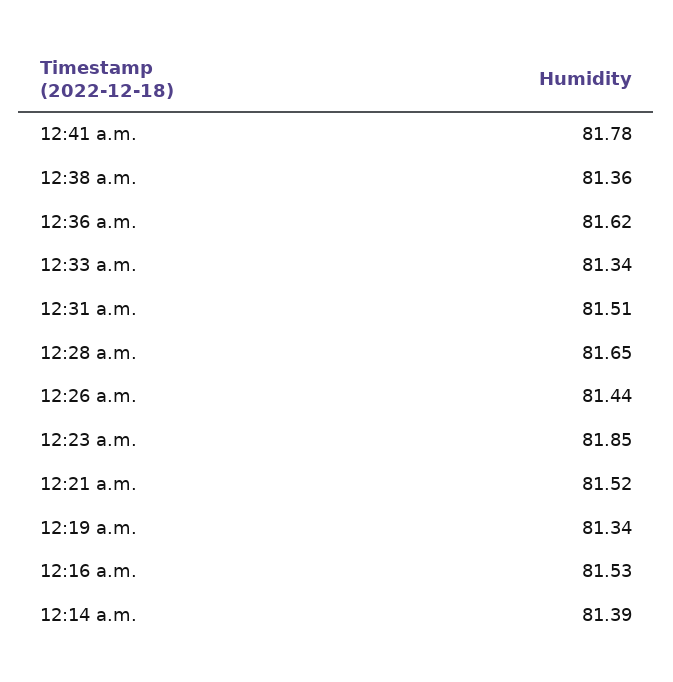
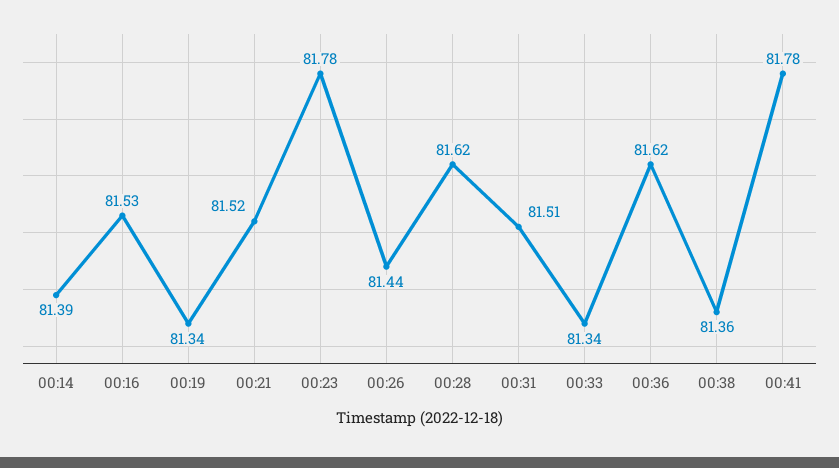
  {
    "12:41 a.m.": 81.78,
    "12:38 a.m.": 81.36,
    "12:36 a.m.": 81.62,
    "12:33 a.m.": 81.34,
    "12:31 a.m.": 81.51,
-   "12:28 a.m.": 81.65,
+   "12:28 a.m.": 81.62,
    "12:26 a.m.": 81.44,
-   "12:23 a.m.": 81.85,
+   "12:23 a.m.": 81.78,
    "12:21 a.m.": 81.52,
    "12:19 a.m.": 81.34,
    "12:16 a.m.": 81.53,
    "12:14 a.m.": 81.39
  }

